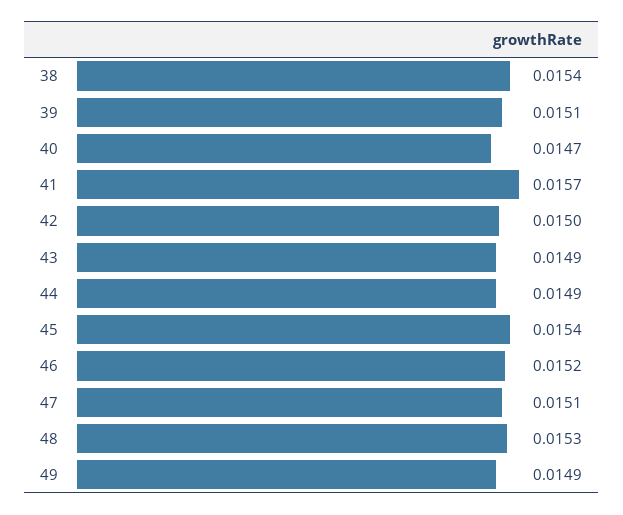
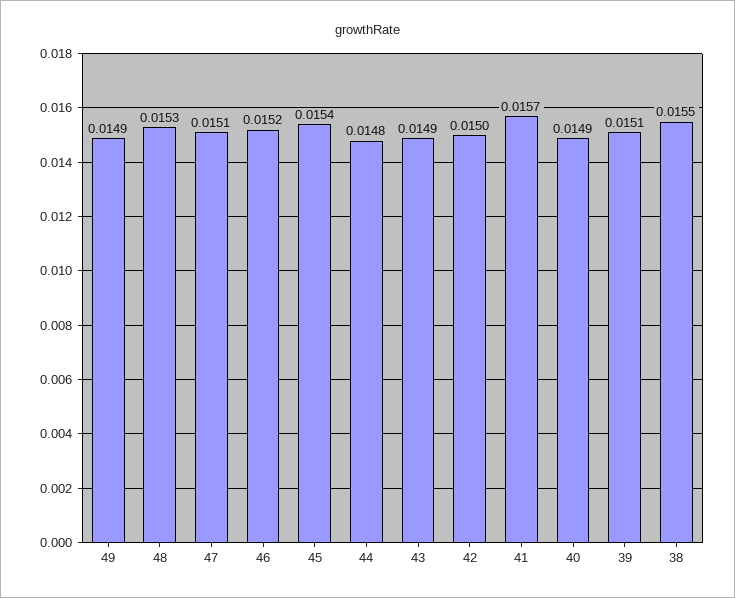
  {
-   "38": 0.0154,
+   "38": 0.0155,
    "39": 0.0151,
-   "40": 0.0147,
+   "40": 0.0149,
    "41": 0.0157,
    "42": 0.015,
    "43": 0.0149,
-   "44": 0.0149,
+   "44": 0.0148,
    "45": 0.0154,
    "46": 0.0152,
    "47": 0.0151,
    "48": 0.0153,
    "49": 0.0149
  }

